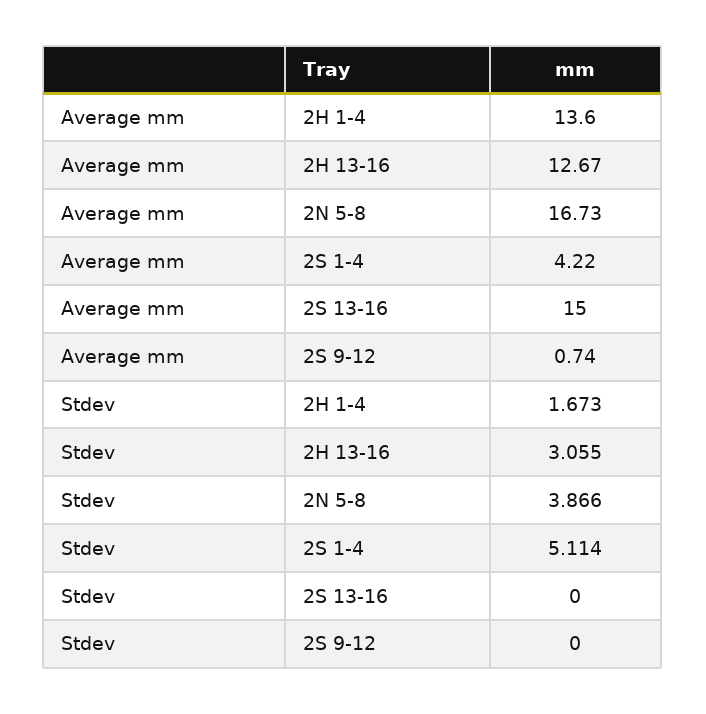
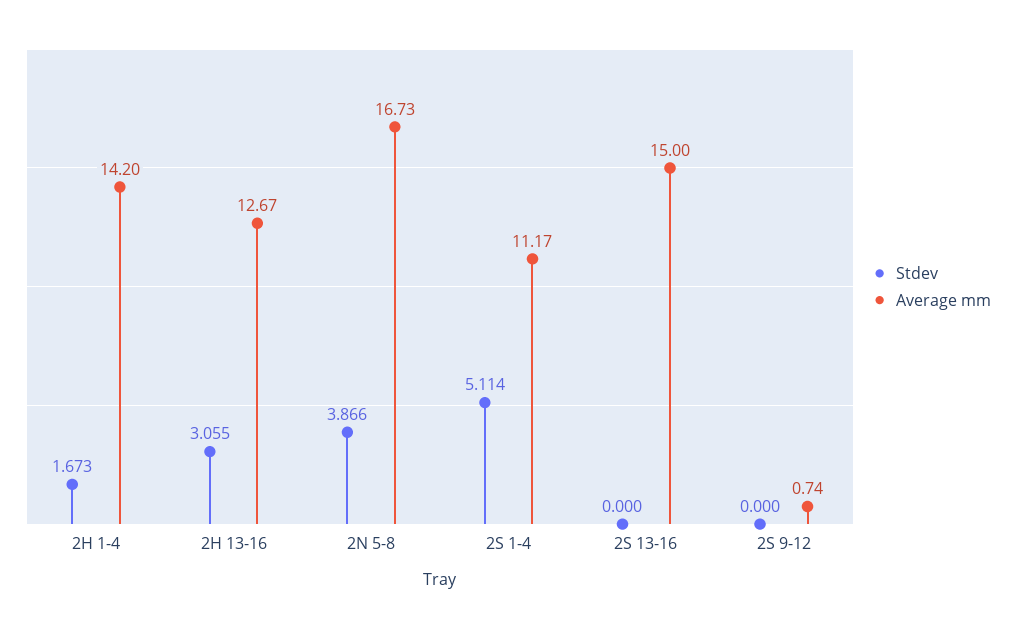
  {
    "Average mm": {
-     "2H 1-4": 13.6,
+     "2H 1-4": 14.2,
      "2H 13-16": 12.67,
      "2N 5-8": 16.73,
-     "2S 1-4": 4.22,
+     "2S 1-4": 11.17,
      "2S 13-16": 15,
      "2S 9-12": 0.74
    },
    "Stdev": {
      "2H 1-4": 1.673,
      "2H 13-16": 3.055,
      "2N 5-8": 3.866,
      "2S 1-4": 5.114,
      "2S 13-16": 0,
      "2S 9-12": 0
    }
  }

